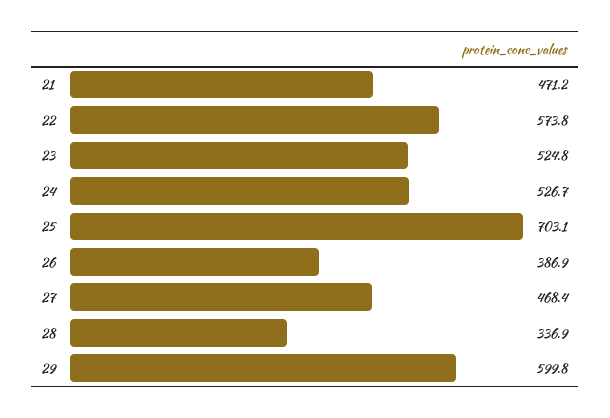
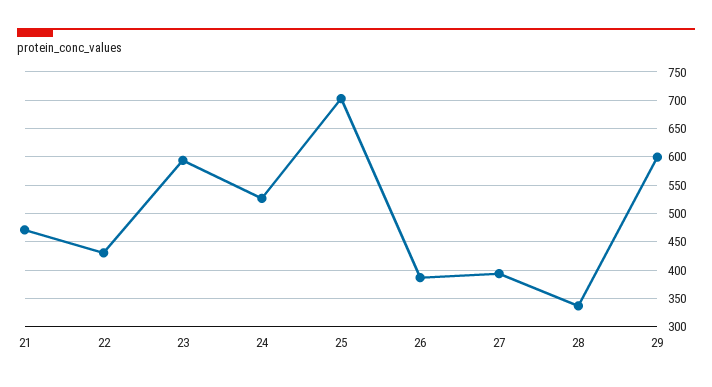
  {
    "21": 471.2,
-   "22": 573.8,
+   "22": 425,
-   "23": 524.8,
+   "23": 600,
    "24": 526.7,
    "25": 703.1,
    "26": 386.9,
-   "27": 468.4,
+   "27": 400,
    "28": 336.9,
    "29": 599.8
  }

